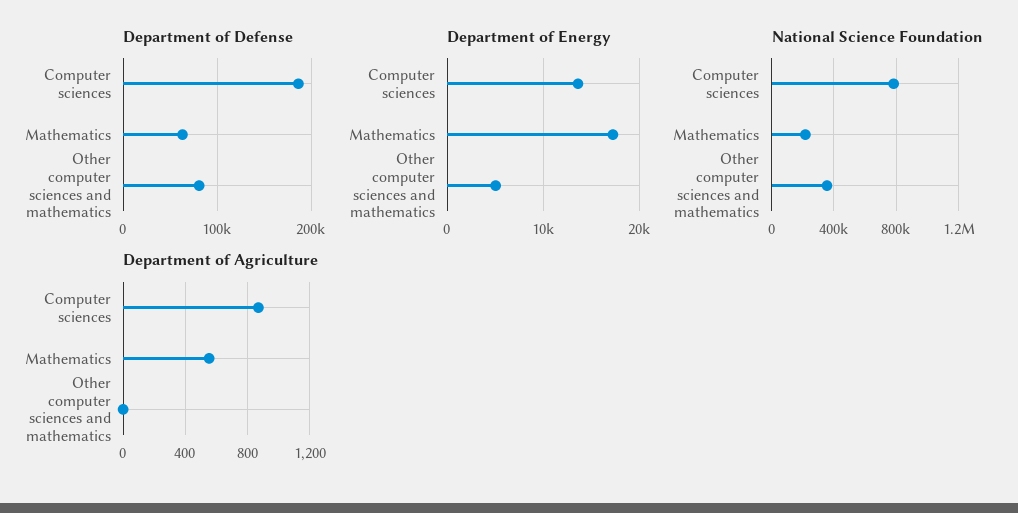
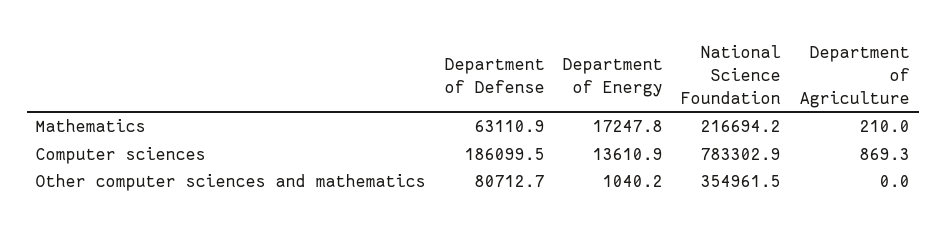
  {
    "Department of Defense": {
      "Computer sciences": 186099.5,
      "Mathematics": 63110.9,
      "Other computer sciences and mathematics": 80712.7
    },
    "Department of Energy": {
      "Computer sciences": 13610.9,
      "Mathematics": 17247.8,
-     "Other computer sciences and mathematics": 5000
+     "Other computer sciences and mathematics": 1040.2
    },
    "National Science Foundation": {
      "Computer sciences": 783302.9,
      "Mathematics": 216694.2,
      "Other computer sciences and mathematics": 354961.5
    },
    "Department of Agriculture": {
      "Computer sciences": 869.3,
-     "Mathematics": 550,
+     "Mathematics": 210,
      "Other computer sciences and mathematics": 0
    }
  }

